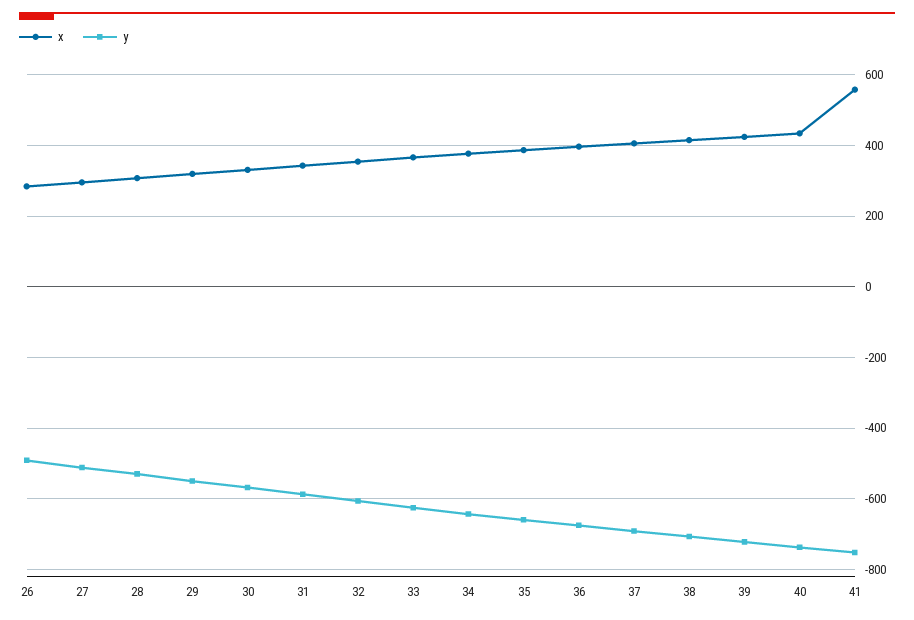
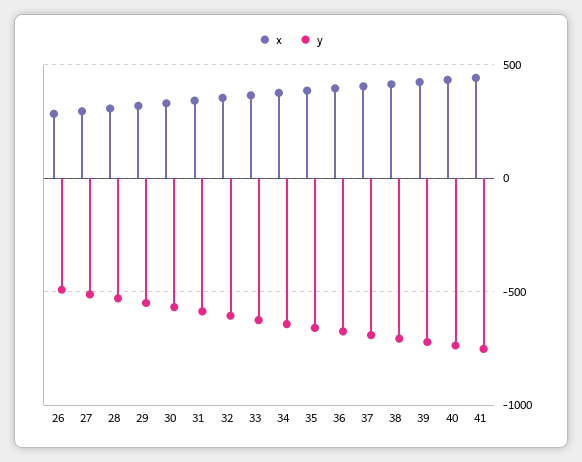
  {
    "x": {
      "26": 280,
      "27": 300,
      "28": 300,
      "29": 320,
      "30": 340,
      "31": 340,
      "32": 360,
      "33": 360,
      "34": 380,
      "35": 380,
      "36": 400,
      "37": 400,
      "38": 420,
      "39": 420,
      "40": 440,
-     "41": 560
+     "41": 450
    },
    "y": {
      "26": -500,
      "27": -520,
      "28": -520,
      "29": -560,
      "30": -560,
      "31": -580,
      "32": -600,
      "33": -620,
      "34": -640,
      "35": -660,
      "36": -680,
      "37": -700,
      "38": -700,
      "39": -720,
      "40": -740,
      "41": -760
    }
  }

